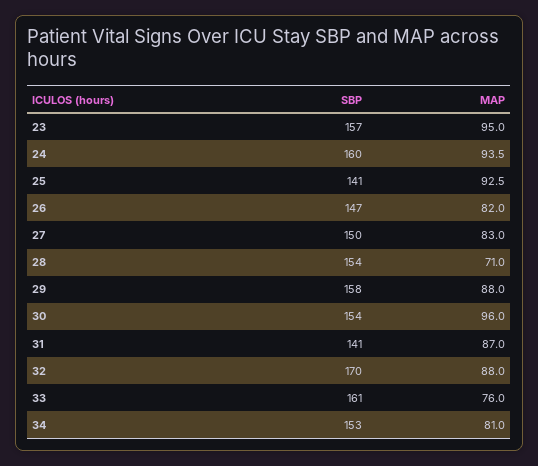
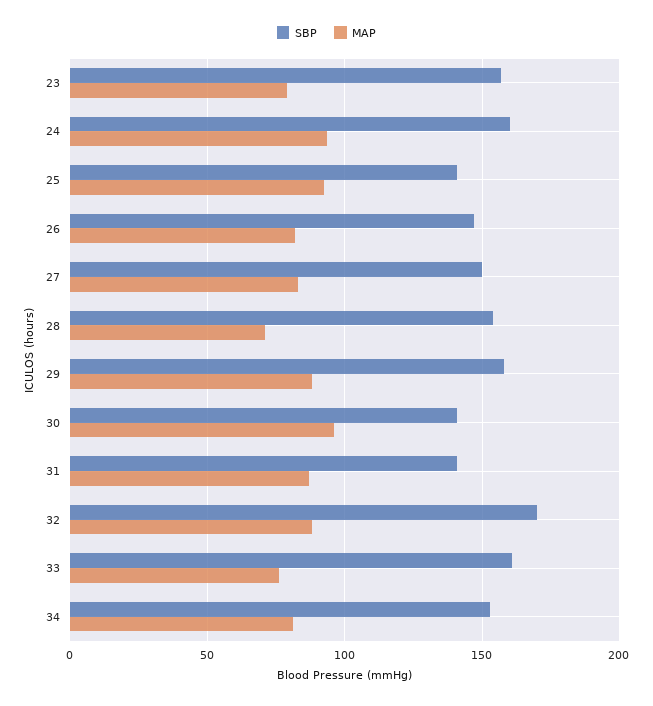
  {
    "SBP": {
      "23": 157,
      "24": 160,
      "25": 141,
      "26": 147,
      "27": 150,
      "28": 154,
      "29": 158,
-     "30": 154,
+     "30": 140,
      "31": 141,
      "32": 170,
      "33": 161,
      "34": 153
    },
    "MAP": {
-     "23": 95,
+     "23": 80,
      "24": 93.5,
      "25": 92.5,
      "26": 82,
      "27": 83,
      "28": 71,
      "29": 88,
      "30": 96,
      "31": 87,
      "32": 88,
      "33": 76,
      "34": 81
    }
  }

